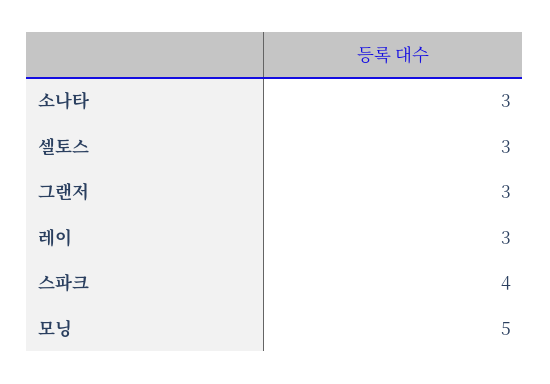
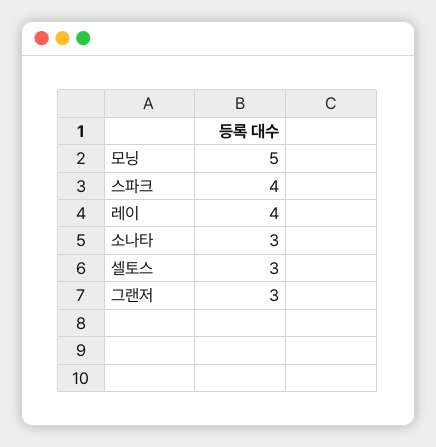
  {
    "소나타": 3,
    "셀토스": 3,
    "그랜저": 3,
-   "레이": 3,
+   "레이": 4,
    "스파크": 4,
    "모닝": 5
  }

